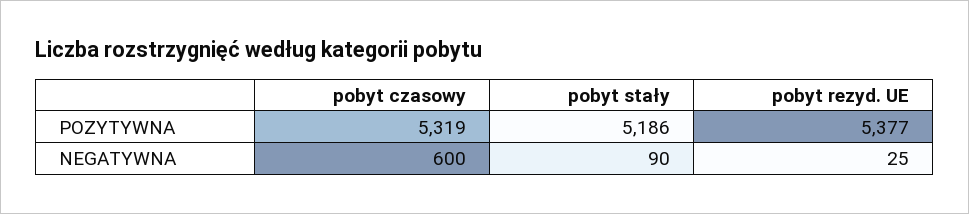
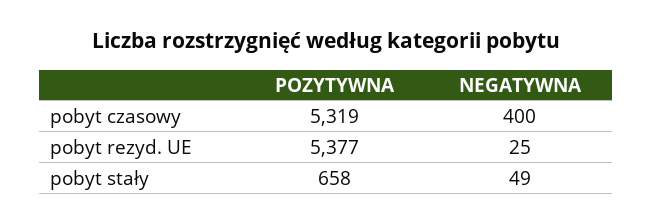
  {
    "pobyt czasowy": {
      "POZYTYWNA": 5319,
-     "NEGATYWNA": 600
+     "NEGATYWNA": 400
    },
    "pobyt stały": {
-     "POZYTYWNA": 5186,
+     "POZYTYWNA": 658,
-     "NEGATYWNA": 90
+     "NEGATYWNA": 49
    },
    "pobyt rezyd. UE": {
      "POZYTYWNA": 5377,
      "NEGATYWNA": 25
    }
  }

